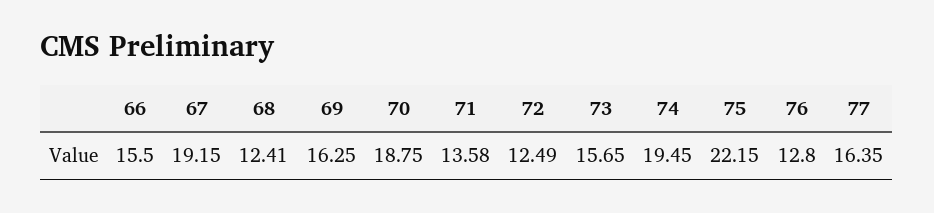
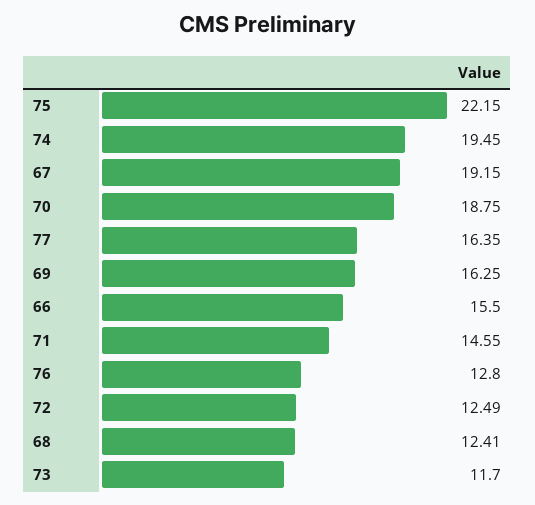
  {
    "66": 15.5,
    "67": 19.15,
    "68": 12.41,
    "69": 16.25,
    "70": 18.75,
-   "71": 13.58,
+   "71": 14.55,
    "72": 12.49,
-   "73": 15.65,
+   "73": 11.7,
    "74": 19.45,
    "75": 22.15,
    "76": 12.8,
    "77": 16.35
  }

